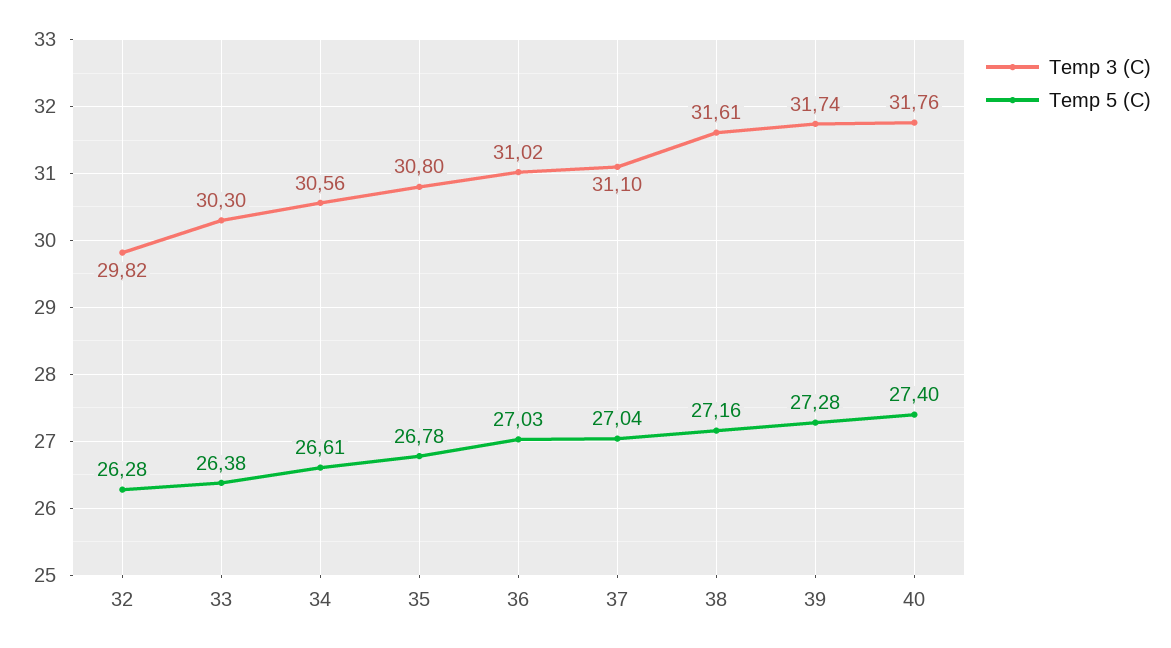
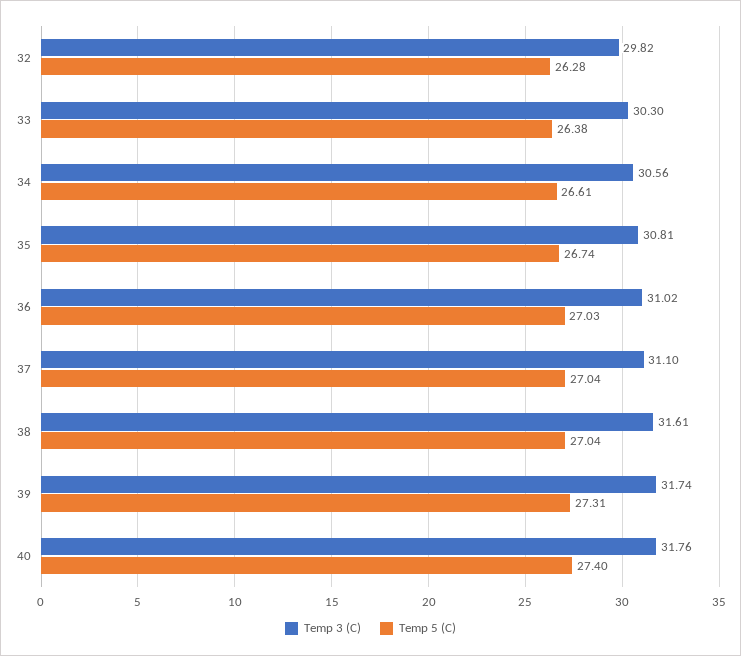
  {
    "Temp 3 (C)": {
      "32": 29.82,
      "33": 30.3,
      "34": 30.56,
-     "35": 30.8,
+     "35": 30.81,
      "36": 31.02,
      "37": 31.1,
      "38": 31.61,
      "39": 31.74,
      "40": 31.76
    },
    "Temp 5 (C)": {
      "32": 26.28,
      "33": 26.38,
      "34": 26.61,
-     "35": 26.78,
+     "35": 26.74,
      "36": 27.03,
      "37": 27.04,
-     "38": 27.16,
+     "38": 27.04,
-     "39": 27.28,
+     "39": 27.31,
      "40": 27.4
    }
  }

